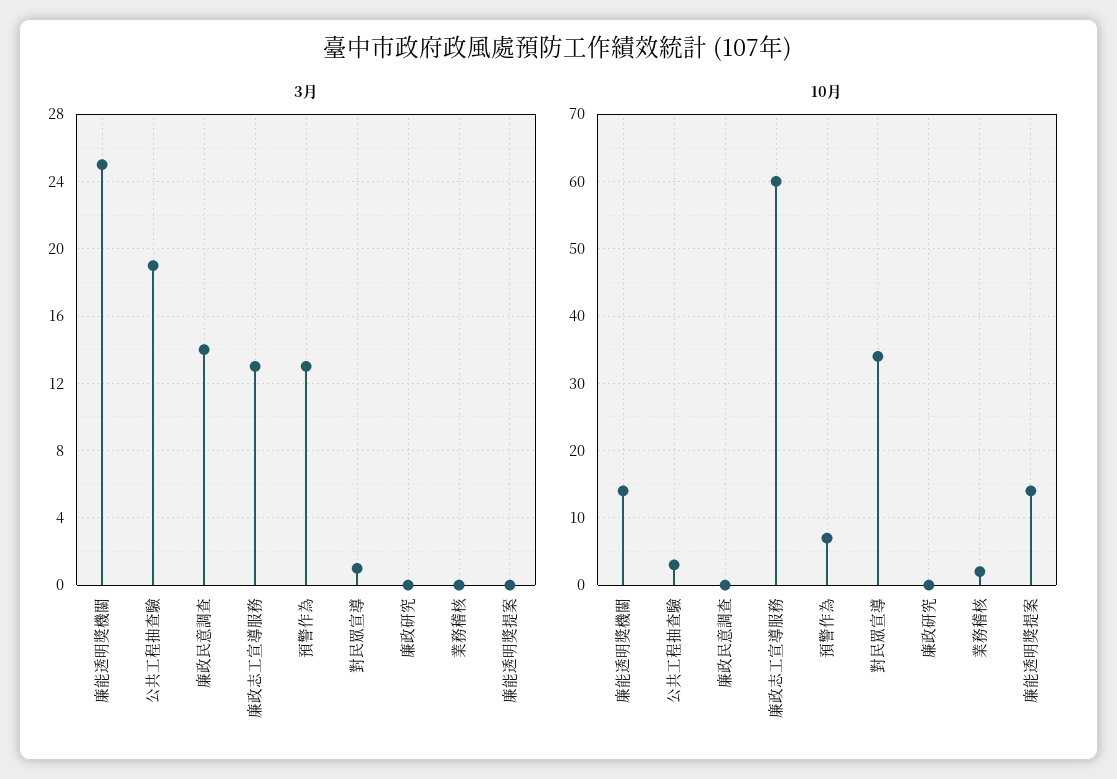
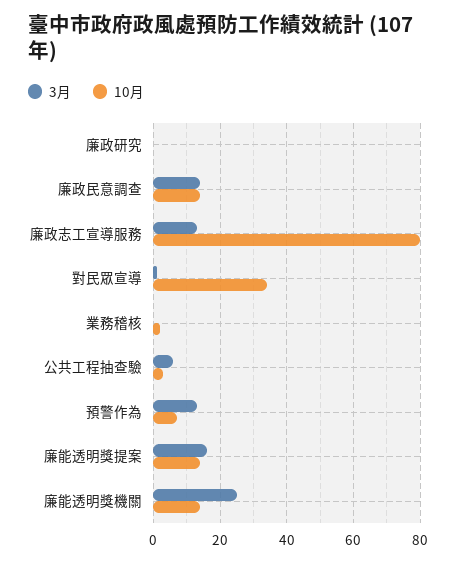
  {
    "3月": {
      "廉能透明獎機關": 25,
-     "公共工程抽查驗": 19,
+     "公共工程抽查驗": 5,
      "廉政民意調查": 14,
      "廉政志工宣導服務": 13,
      "預警作為": 13,
      "對民眾宣導": 1,
      "廉政研究": 0,
      "業務稽核": 0,
-     "廉能透明獎提案": 0
+     "廉能透明獎提案": 15
    },
    "10月": {
      "廉能透明獎機關": 14,
      "公共工程抽查驗": 3,
-     "廉政民意調查": 0,
+     "廉政民意調查": 15,
-     "廉政志工宣導服務": 60,
+     "廉政志工宣導服務": 80,
      "預警作為": 7,
      "對民眾宣導": 34,
      "廉政研究": 0,
      "業務稽核": 2,
      "廉能透明獎提案": 14
    }
  }

